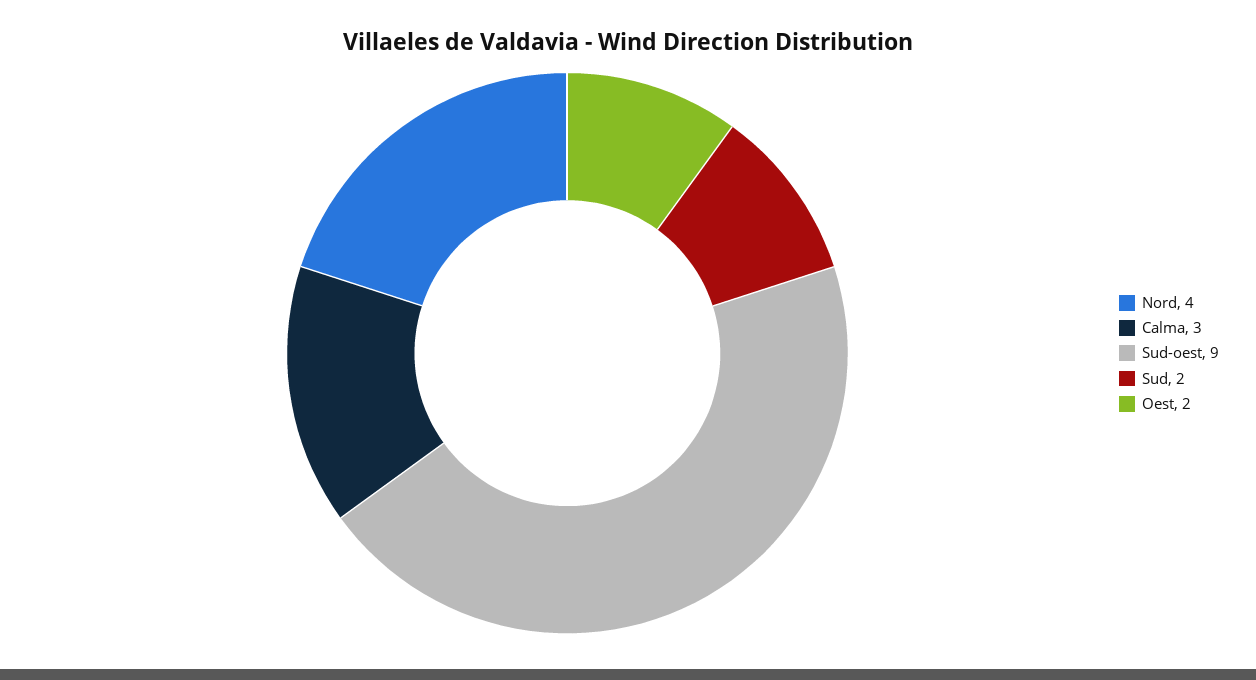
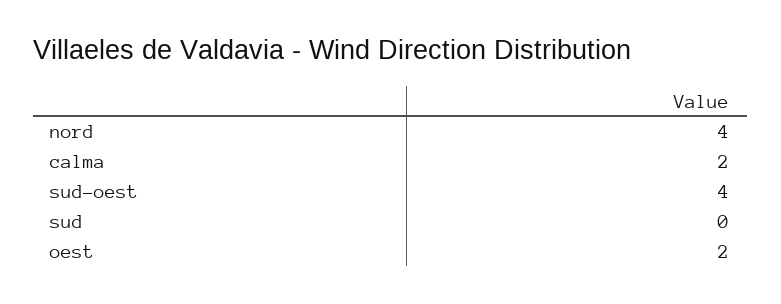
  {
    "Nord": 4,
-   "Calma": 3,
+   "Calma": 2,
-   "Sud-oest": 9,
+   "Sud-oest": 4,
-   "Sud": 2,
+   "Sud": 0,
    "Oest": 2
  }

